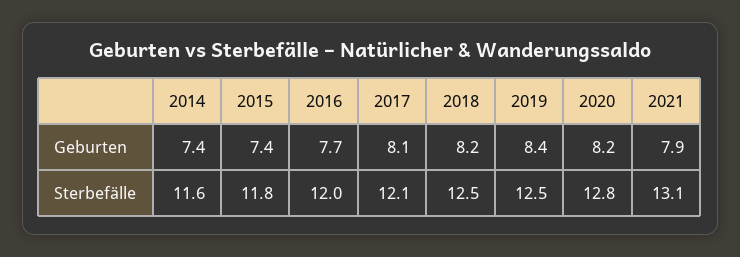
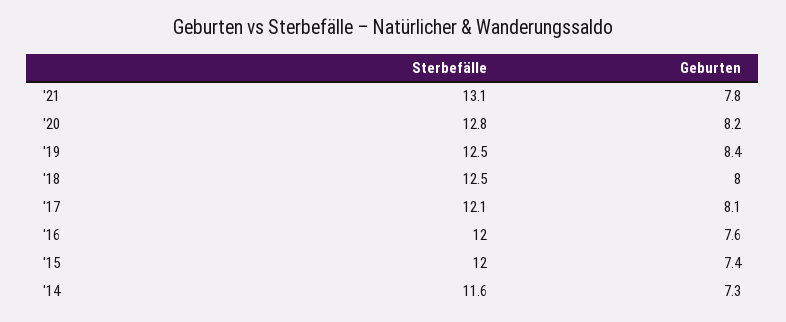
  {
    "2014": {
-     "Geburten": 7.4,
+     "Geburten": 7.3,
      "Sterbefälle": 11.6
    },
    "2015": {
      "Geburten": 7.4,
-     "Sterbefälle": 11.8
+     "Sterbefälle": 12
    },
    "2016": {
-     "Geburten": 7.7,
+     "Geburten": 7.6,
      "Sterbefälle": 12
    },
    "2017": {
      "Geburten": 8.1,
      "Sterbefälle": 12.1
    },
    "2018": {
-     "Geburten": 8.2,
+     "Geburten": 8,
      "Sterbefälle": 12.5
    },
    "2019": {
      "Geburten": 8.4,
      "Sterbefälle": 12.5
    },
    "2020": {
      "Geburten": 8.2,
      "Sterbefälle": 12.8
    },
    "2021": {
-     "Geburten": 7.9,
+     "Geburten": 7.8,
      "Sterbefälle": 13.1
    }
  }

